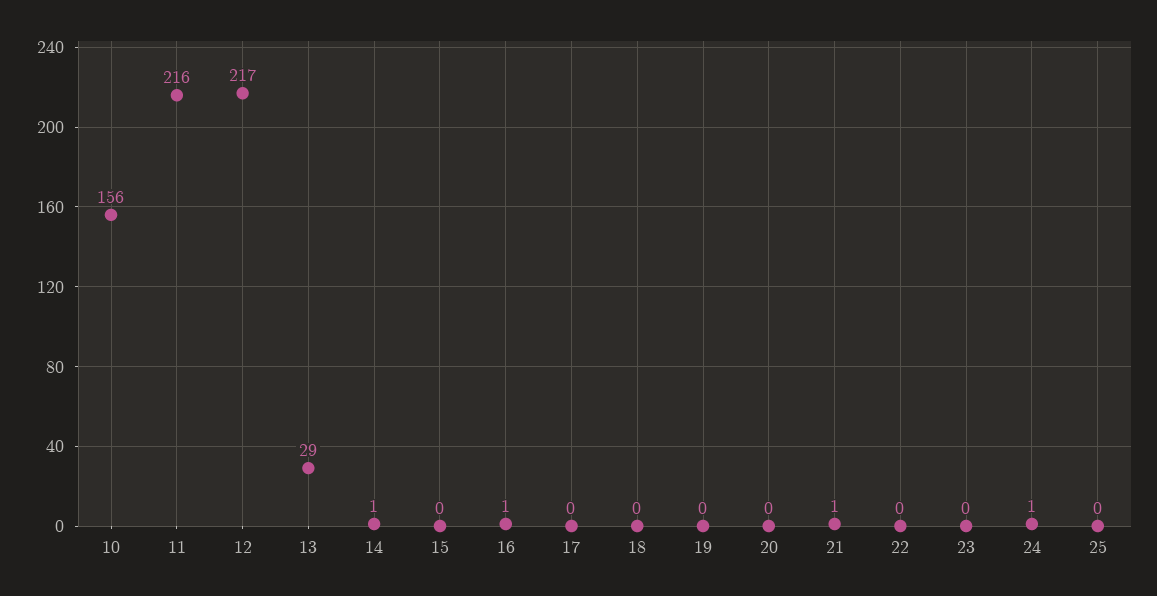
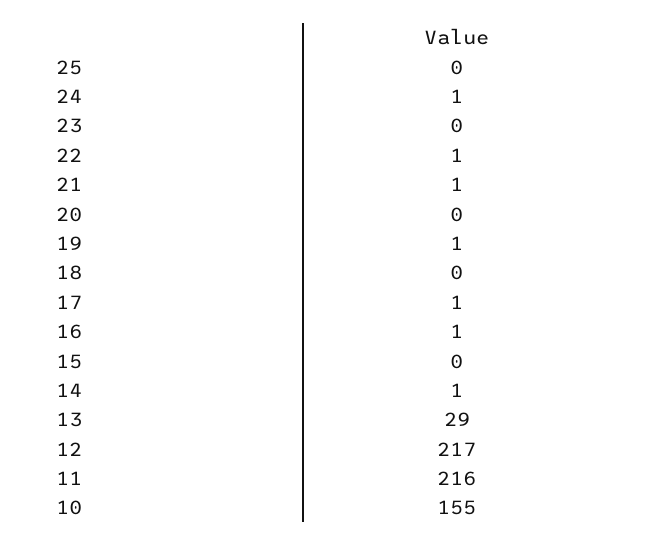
  {
-   "10": 156,
+   "10": 155,
    "11": 216,
    "12": 217,
    "13": 29,
    "14": 1,
    "15": 0,
    "16": 1,
-   "17": 0,
+   "17": 1,
    "18": 0,
-   "19": 0,
+   "19": 1,
    "20": 0,
    "21": 1,
-   "22": 0,
+   "22": 1,
    "23": 0,
    "24": 1,
    "25": 0
  }

